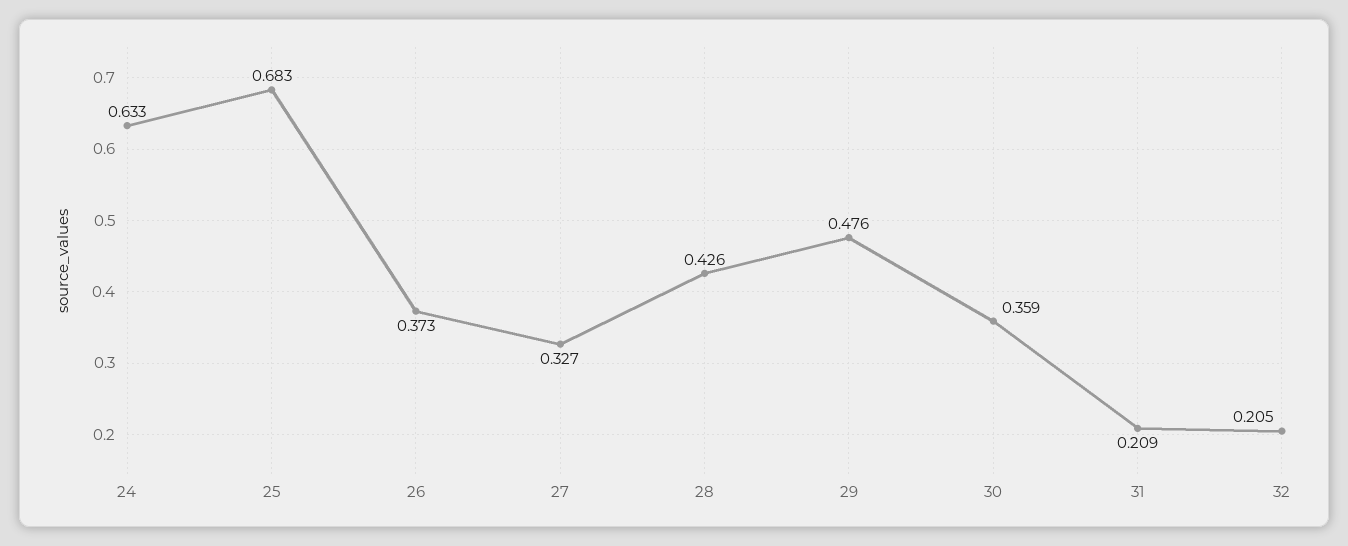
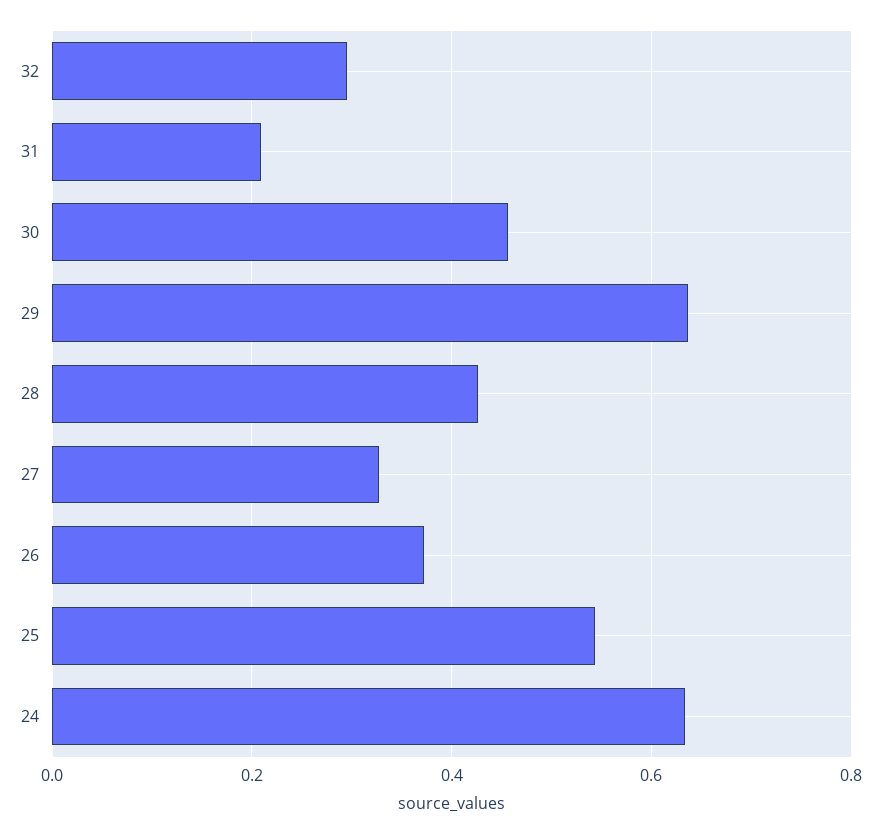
  {
    "24": 0.633,
-   "25": 0.683,
+   "25": 0.54,
    "26": 0.373,
    "27": 0.327,
    "28": 0.426,
-   "29": 0.476,
+   "29": 0.64,
-   "30": 0.359,
+   "30": 0.46,
    "31": 0.209,
-   "32": 0.205
+   "32": 0.3
  }

